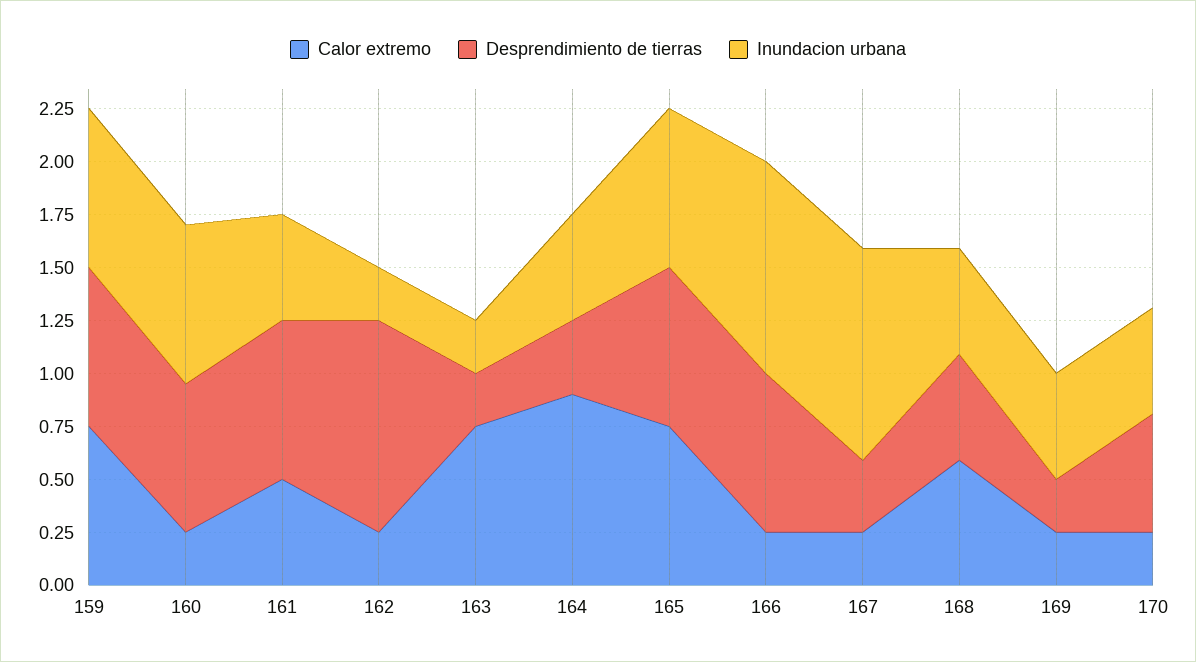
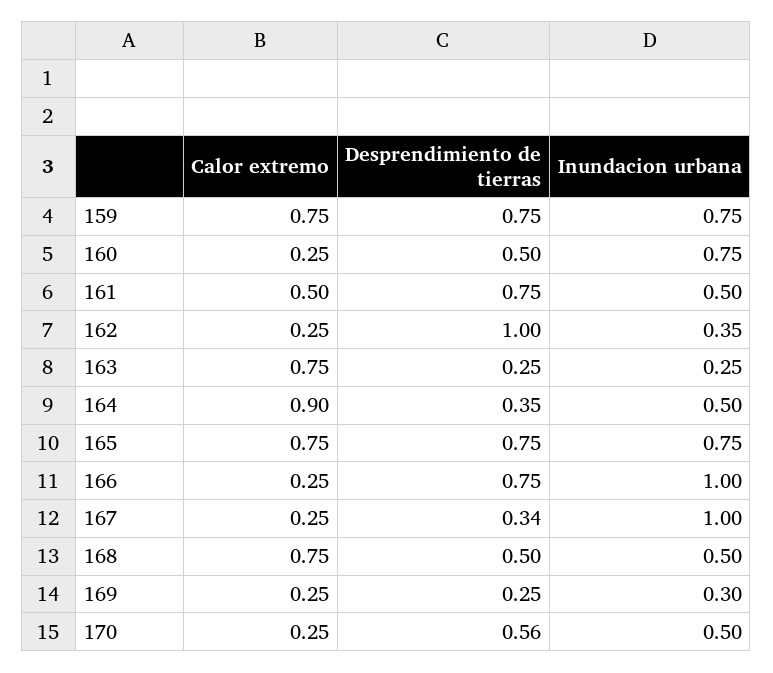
  {
    "Calor extremo": {
      "159": 0.75,
      "160": 0.25,
      "161": 0.5,
      "162": 0.25,
      "163": 0.75,
      "164": 0.9,
      "165": 0.75,
      "166": 0.25,
      "167": 0.25,
-     "168": 0.6,
+     "168": 0.75,
      "169": 0.25,
      "170": 0.25
    },
    "Desprendimiento de tierras": {
      "159": 0.75,
-     "160": 0.7,
+     "160": 0.5,
      "161": 0.75,
      "162": 1,
      "163": 0.25,
      "164": 0.35,
      "165": 0.75,
      "166": 0.75,
      "167": 0.34,
      "168": 0.5,
      "169": 0.25,
      "170": 0.56
    },
    "Inundacion urbana": {
      "159": 0.75,
      "160": 0.75,
      "161": 0.5,
-     "162": 0.25,
+     "162": 0.35,
      "163": 0.25,
      "164": 0.5,
      "165": 0.75,
      "166": 1,
      "167": 1,
      "168": 0.5,
-     "169": 0.5,
+     "169": 0.3,
      "170": 0.5
    }
  }

